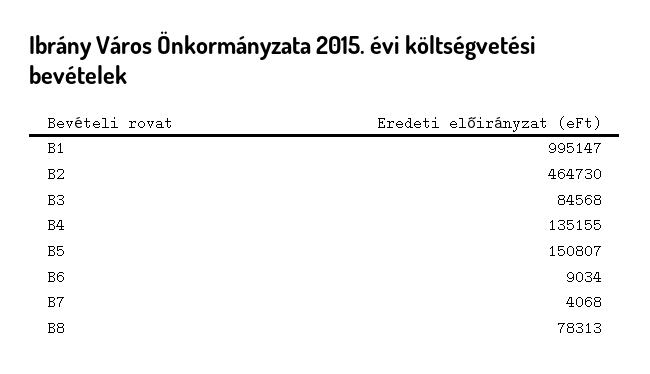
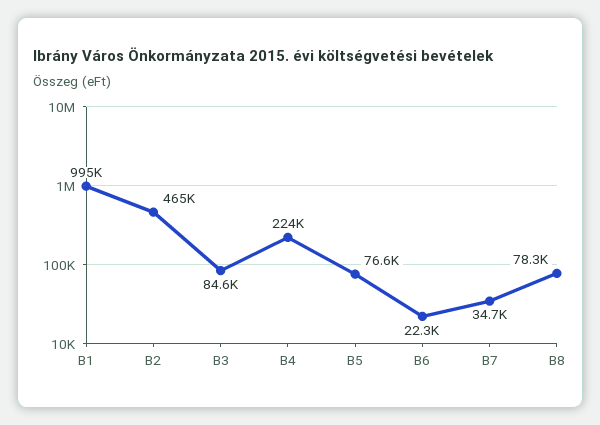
  {
    "B1": 995147,
    "B2": 464730,
    "B3": 84568,
-   "B4": 135155,
+   "B4": 224000,
-   "B5": 150807,
+   "B5": 76600,
-   "B6": 9034,
+   "B6": 22300,
-   "B7": 4068,
+   "B7": 34700,
    "B8": 78313
  }

